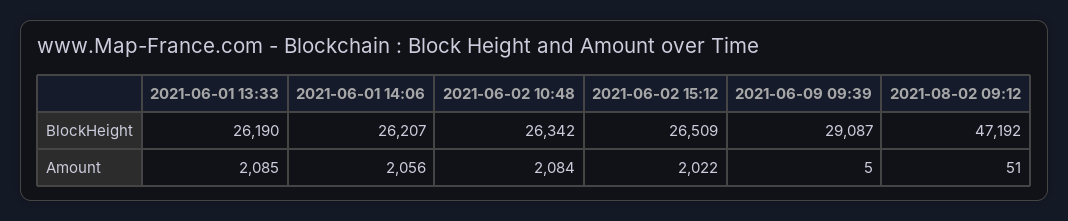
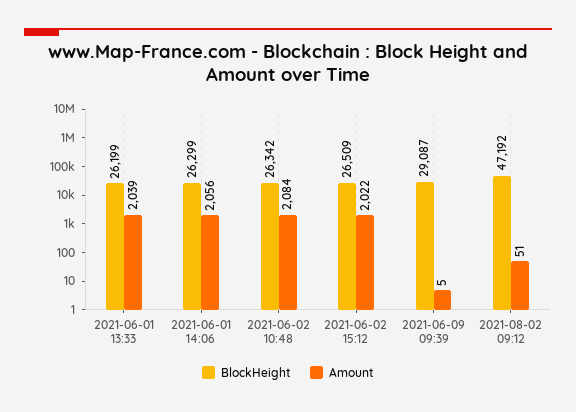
  {
    "BlockHeight": {
-     "2021-06-01 13:33": 26190,
+     "2021-06-01 13:33": 26199,
-     "2021-06-01 14:06": 26207,
+     "2021-06-01 14:06": 26299,
      "2021-06-02 10:48": 26342,
      "2021-06-02 15:12": 26509,
      "2021-06-09 09:39": 29087,
      "2021-08-02 09:12": 47192
    },
    "Amount": {
-     "2021-06-01 13:33": 2085,
+     "2021-06-01 13:33": 2039,
      "2021-06-01 14:06": 2056,
      "2021-06-02 10:48": 2084,
      "2021-06-02 15:12": 2022,
      "2021-06-09 09:39": 5,
      "2021-08-02 09:12": 51
    }
  }

